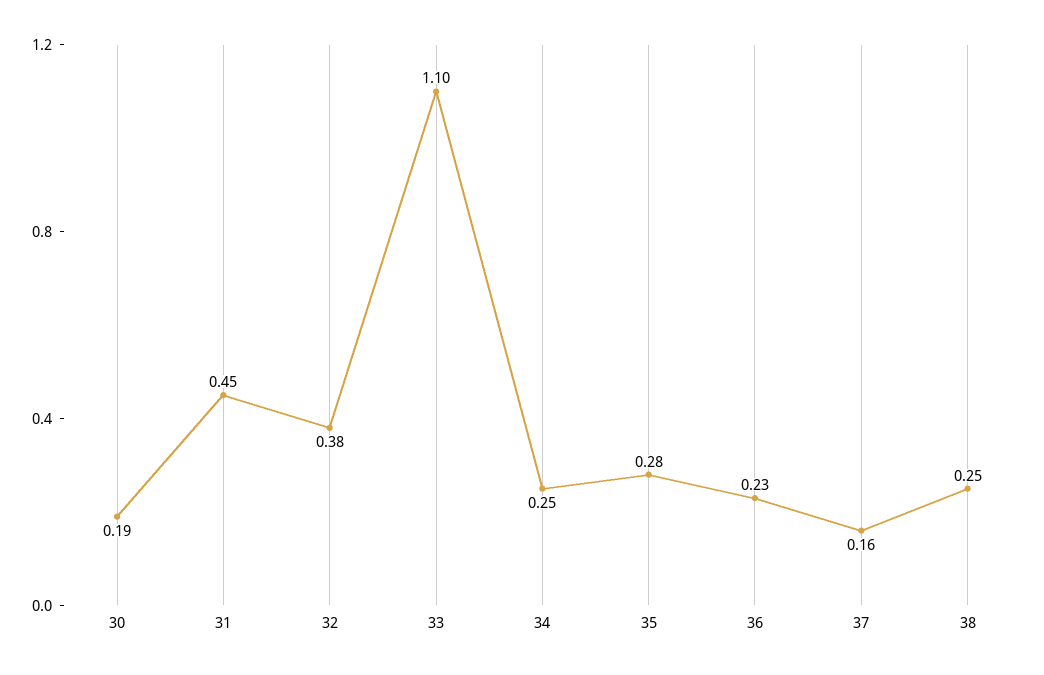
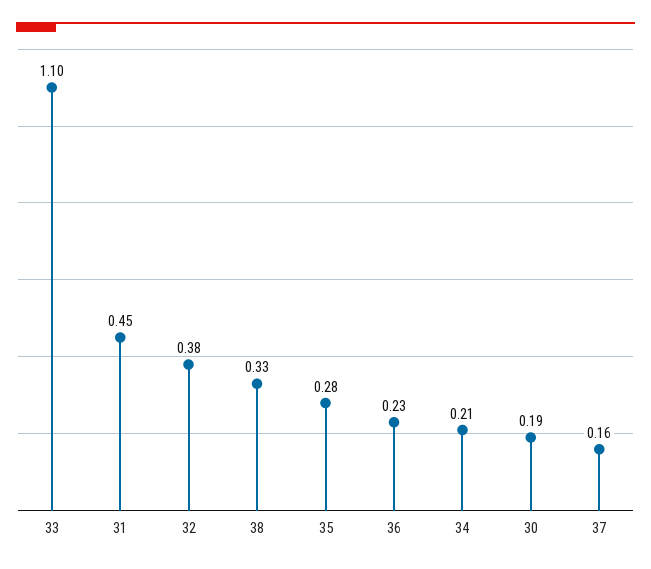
  {
    "30": 0.19,
    "31": 0.45,
    "32": 0.38,
    "33": 1.1,
-   "34": 0.25,
+   "34": 0.21,
    "35": 0.28,
    "36": 0.23,
    "37": 0.16,
-   "38": 0.25
+   "38": 0.33
  }

